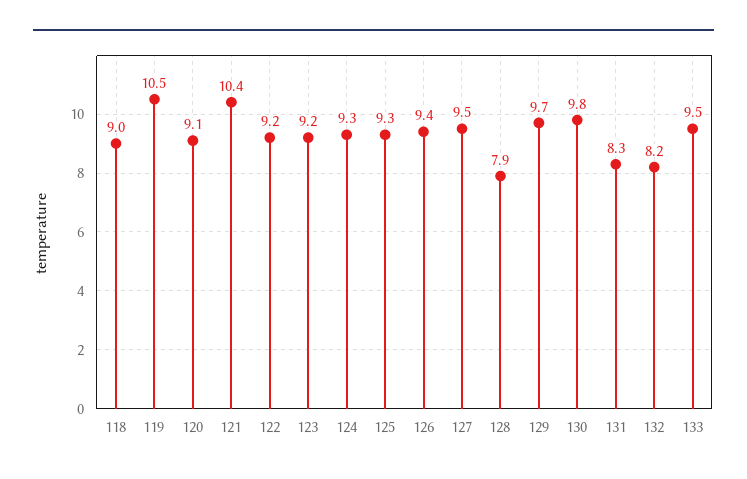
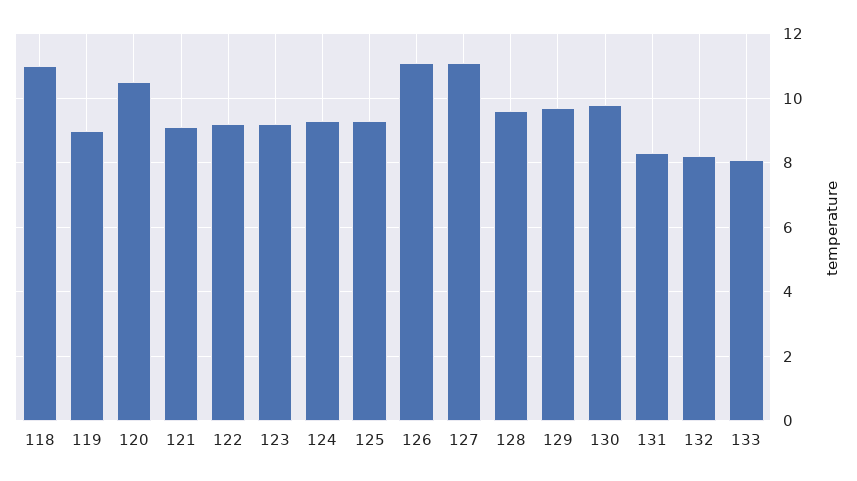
  {
-   "118": 9,
+   "118": 11,
-   "119": 10.5,
+   "119": 9,
-   "120": 9.1,
+   "120": 10.5,
-   "121": 10.4,
+   "121": 9,
    "122": 9.2,
    "123": 9.2,
    "124": 9.3,
    "125": 9.3,
-   "126": 9.4,
+   "126": 11,
-   "127": 9.5,
+   "127": 11,
-   "128": 7.9,
+   "128": 9.5,
    "129": 9.7,
    "130": 9.8,
    "131": 8.3,
    "132": 8.2,
-   "133": 9.5
+   "133": 8
  }

